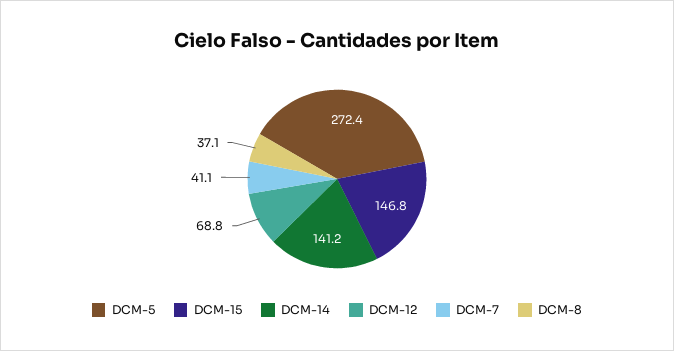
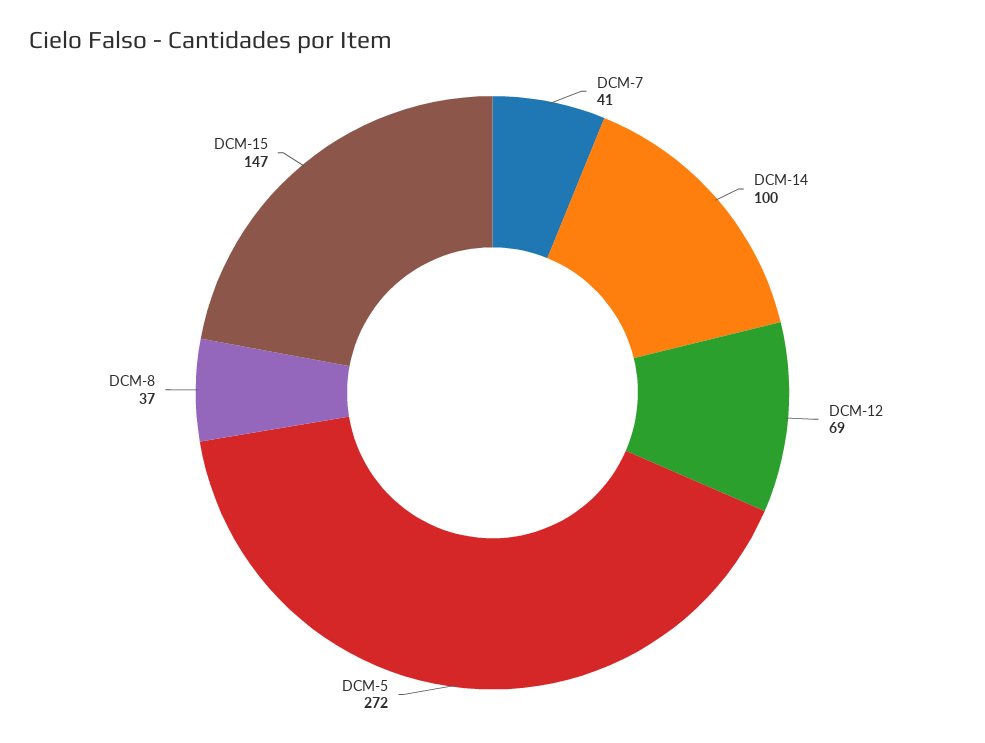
  {
    "DCM-5": 272.4,
    "DCM-15": 146.8,
-   "DCM-14": 141.2,
+   "DCM-14": 100,
    "DCM-12": 68.8,
    "DCM-7": 41.1,
    "DCM-8": 37.1
  }

